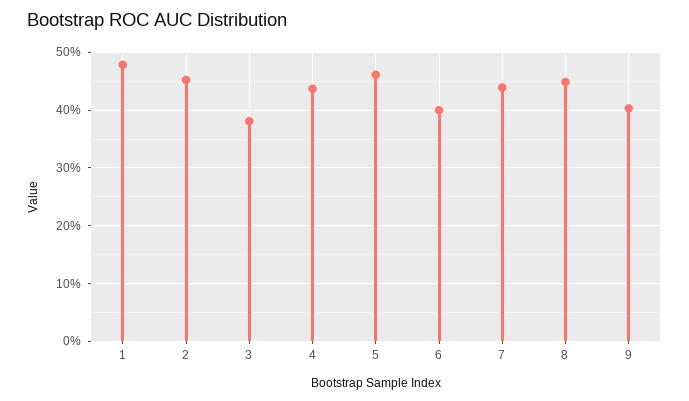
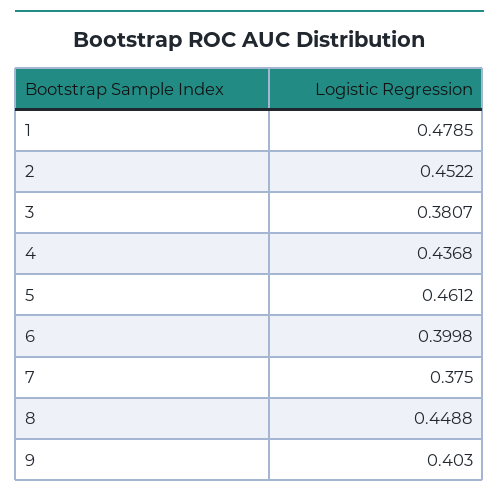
  {
    "1": 0.4785,
    "2": 0.4522,
    "3": 0.3807,
    "4": 0.4368,
    "5": 0.4612,
    "6": 0.3998,
-   "7": 0.44,
+   "7": 0.375,
    "8": 0.4488,
    "9": 0.403
  }

